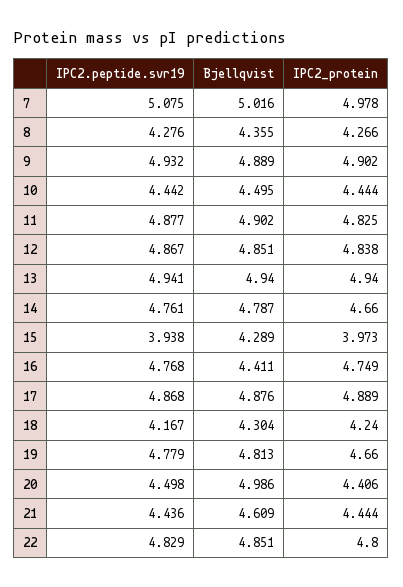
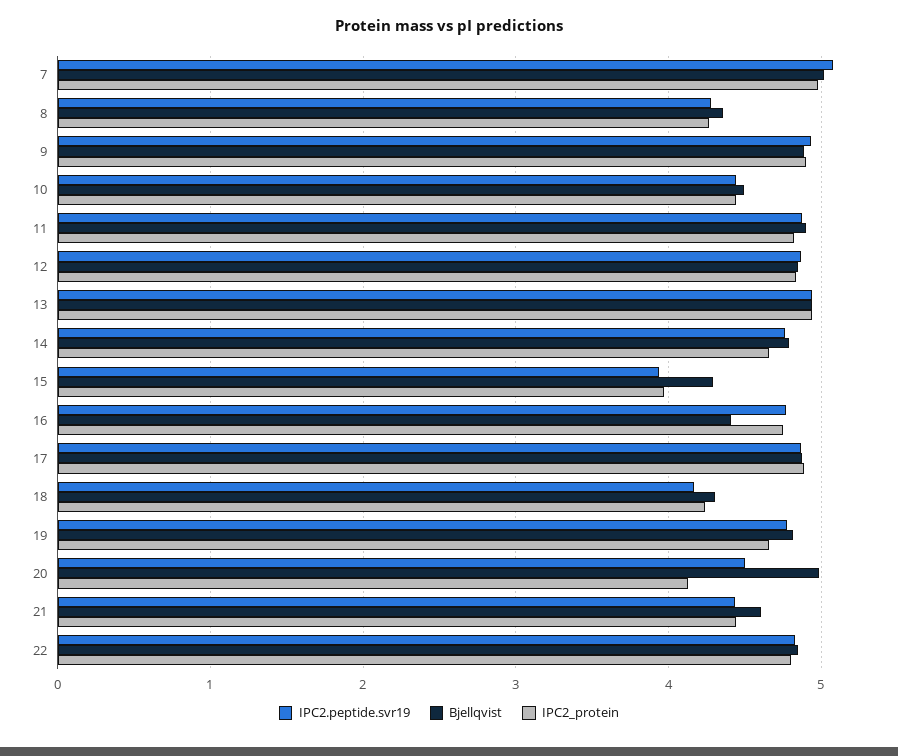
  {
    "IPC2.peptide.svr19": {
      "7": 5.075,
      "8": 4.276,
      "9": 4.932,
      "10": 4.442,
      "11": 4.877,
      "12": 4.867,
      "13": 4.941,
      "14": 4.761,
      "15": 3.938,
      "16": 4.768,
      "17": 4.868,
      "18": 4.167,
      "19": 4.779,
      "20": 4.498,
      "21": 4.436,
      "22": 4.829
    },
    "Bjellqvist": {
      "7": 5.016,
      "8": 4.355,
      "9": 4.889,
      "10": 4.495,
      "11": 4.902,
      "12": 4.851,
      "13": 4.94,
      "14": 4.787,
      "15": 4.289,
      "16": 4.411,
      "17": 4.876,
      "18": 4.304,
      "19": 4.813,
      "20": 4.986,
      "21": 4.609,
      "22": 4.851
    },
    "IPC2_protein": {
      "7": 4.978,
      "8": 4.266,
      "9": 4.902,
      "10": 4.444,
      "11": 4.825,
      "12": 4.838,
      "13": 4.94,
      "14": 4.66,
      "15": 3.973,
      "16": 4.749,
      "17": 4.889,
      "18": 4.24,
      "19": 4.66,
-     "20": 4.406,
+     "20": 4.1,
      "21": 4.444,
      "22": 4.8
    }
  }

